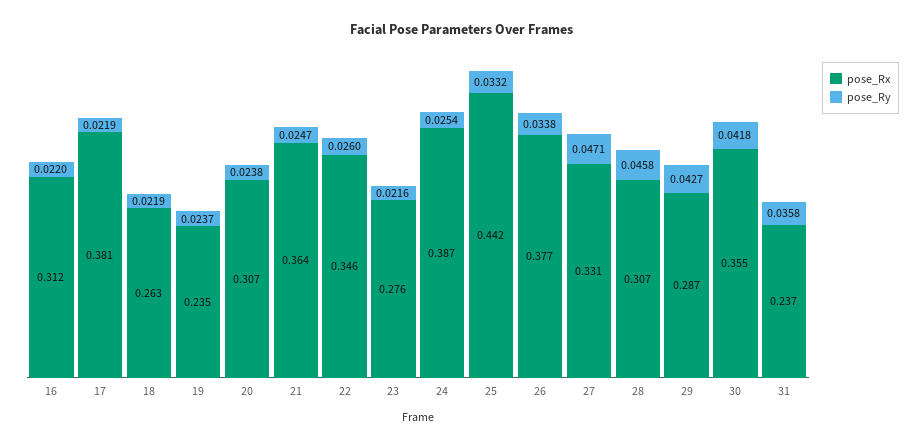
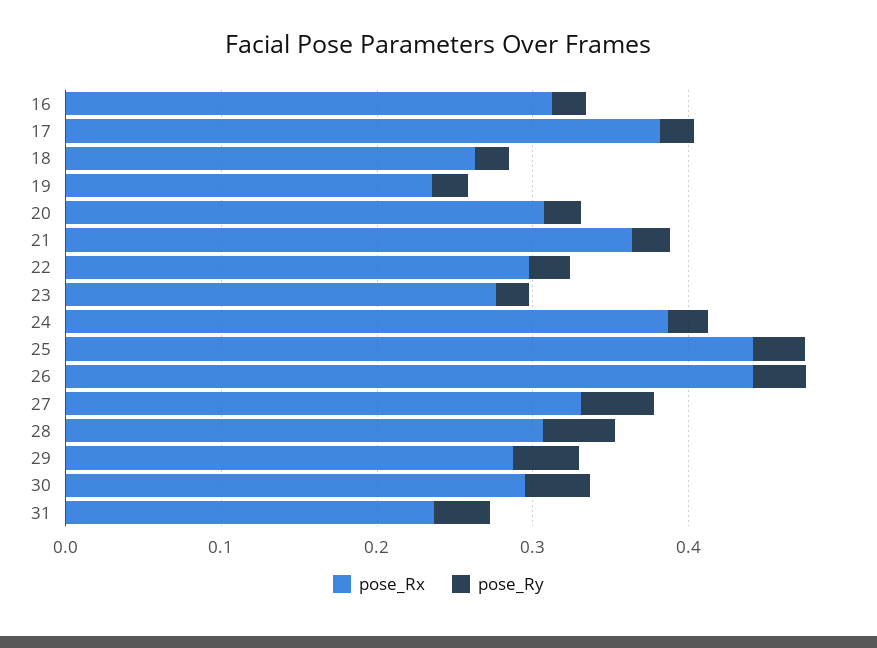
  {
    "pose_Rx": {
      "16": 0.312,
      "17": 0.381,
      "18": 0.263,
      "19": 0.235,
      "20": 0.307,
      "21": 0.364,
-     "22": 0.346,
+     "22": 0.3,
      "23": 0.276,
      "24": 0.387,
      "25": 0.442,
-     "26": 0.377,
+     "26": 0.44,
      "27": 0.331,
      "28": 0.307,
      "29": 0.287,
-     "30": 0.355,
+     "30": 0.3,
      "31": 0.237
    },
    "pose_Ry": {
      "16": 0.022,
      "17": 0.0219,
      "18": 0.0219,
      "19": 0.0237,
      "20": 0.0238,
      "21": 0.0247,
      "22": 0.026,
      "23": 0.0216,
      "24": 0.0254,
      "25": 0.0332,
      "26": 0.0338,
      "27": 0.0471,
      "28": 0.0458,
      "29": 0.0427,
      "30": 0.0418,
      "31": 0.0358
    }
  }

